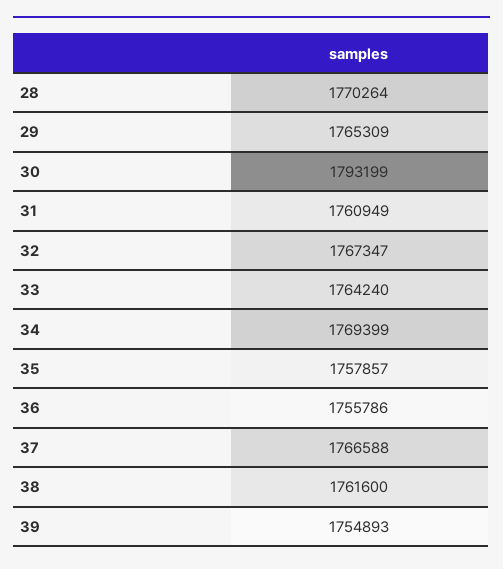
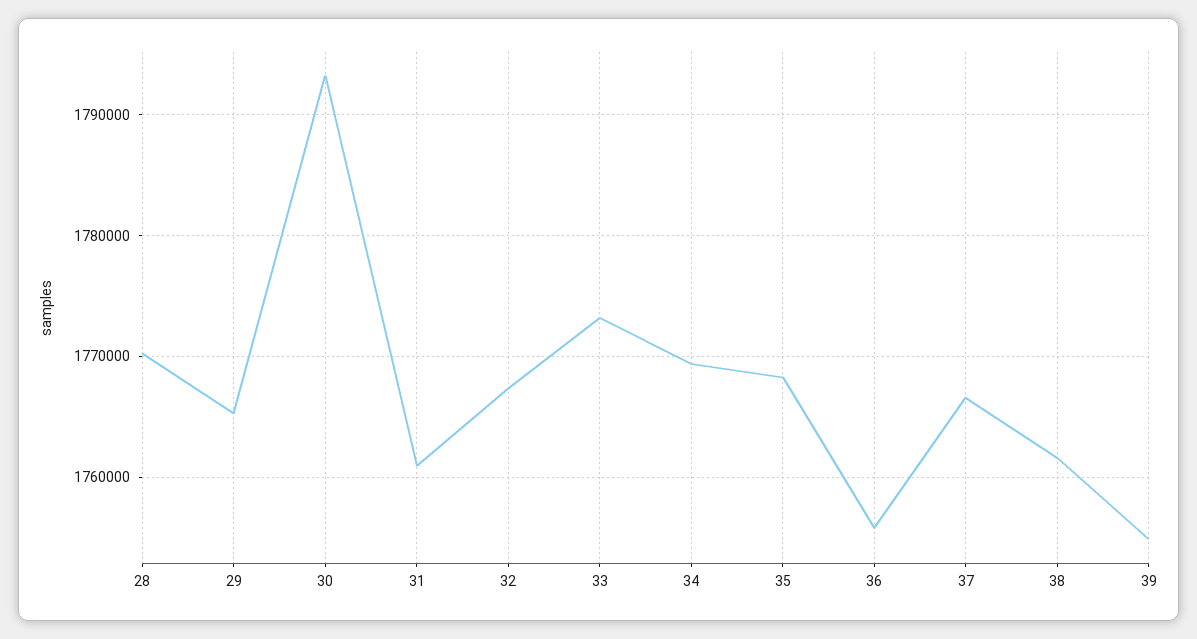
  {
    "28": 1770264,
    "29": 1765309,
    "30": 1793199,
    "31": 1760949,
    "32": 1767347,
-   "33": 1764240,
+   "33": 1773000,
    "34": 1769399,
-   "35": 1757857,
+   "35": 1768000,
    "36": 1755786,
    "37": 1766588,
    "38": 1761600,
    "39": 1754893
  }

